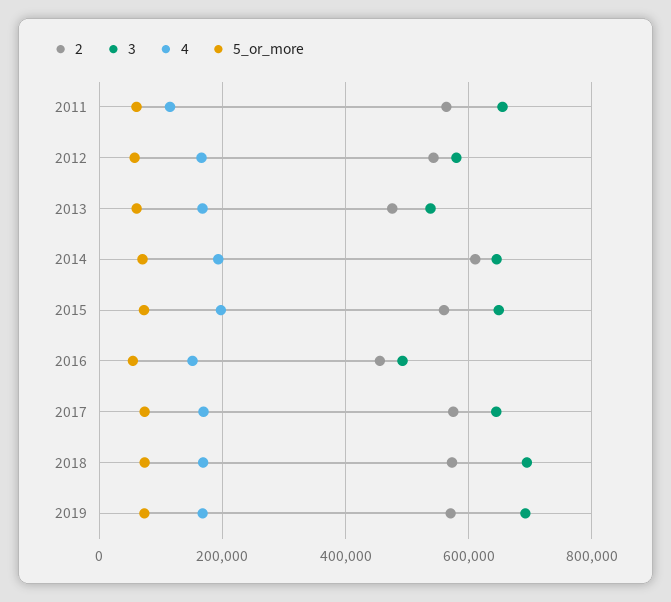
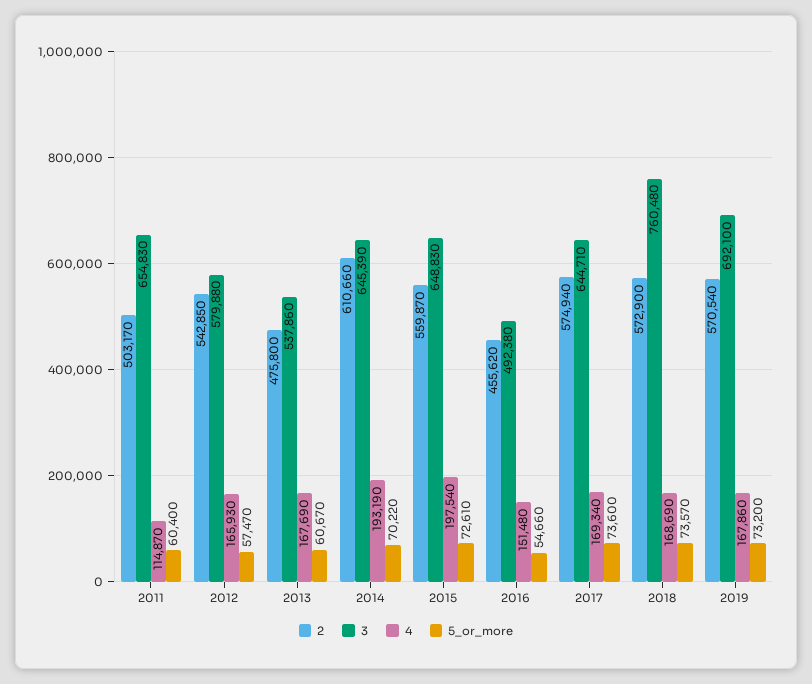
  {
    "2": {
-     "2011": 560000,
+     "2011": 503170,
      "2012": 542850,
      "2013": 475800,
      "2014": 610660,
      "2015": 559870,
      "2016": 455620,
      "2017": 574940,
      "2018": 572900,
      "2019": 570540
    },
    "3": {
      "2011": 654830,
      "2012": 579880,
      "2013": 537860,
      "2014": 645390,
      "2015": 648830,
      "2016": 492380,
      "2017": 644710,
-     "2018": 700000,
+     "2018": 760480,
      "2019": 692100
    },
    "4": {
      "2011": 114870,
      "2012": 165930,
      "2013": 167690,
      "2014": 193190,
      "2015": 197540,
      "2016": 151480,
      "2017": 169340,
      "2018": 168690,
      "2019": 167860
    },
    "5_or_more": {
      "2011": 60400,
      "2012": 57470,
      "2013": 60670,
      "2014": 70220,
      "2015": 72610,
      "2016": 54660,
      "2017": 73600,
      "2018": 73570,
      "2019": 73200
    }
  }

